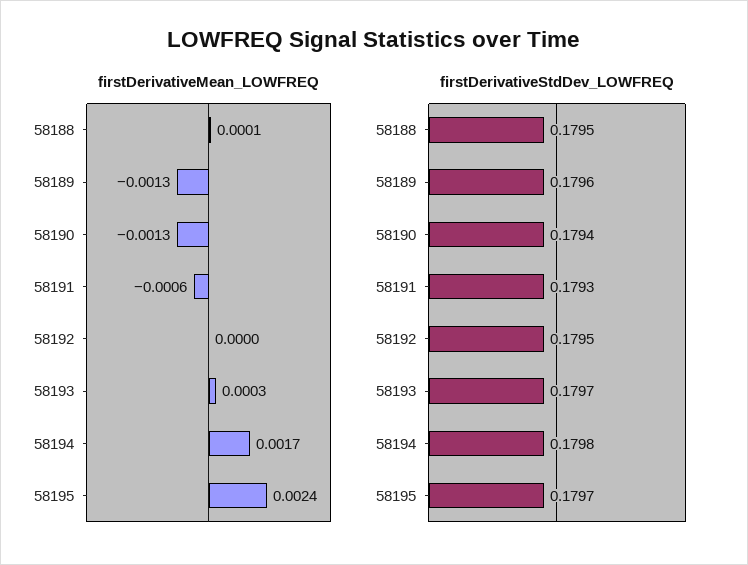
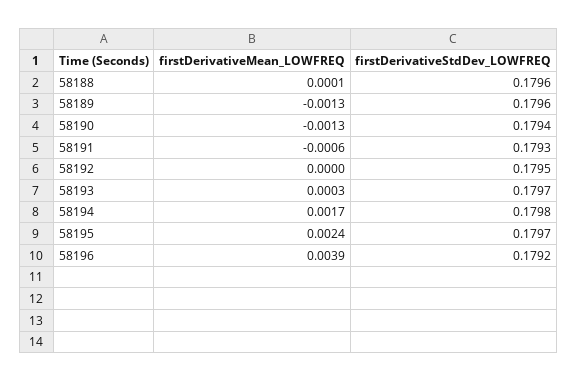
  {
    "firstDerivativeMean_LOWFREQ": {
      "58188": 0.0001,
      "58189": -0.0013,
      "58190": -0.0013,
      "58191": -0.0006,
      "58192": 0,
      "58193": 0.0003,
      "58194": 0.0017,
-     "58195": 0.0024
+     "58195": 0.0024,
+     "58196": 0.0039
    },
    "firstDerivativeStdDev_LOWFREQ": {
-     "58188": 0.1795,
+     "58188": 0.1796,
      "58189": 0.1796,
      "58190": 0.1794,
      "58191": 0.1793,
      "58192": 0.1795,
      "58193": 0.1797,
      "58194": 0.1798,
-     "58195": 0.1797
+     "58195": 0.1797,
+     "58196": 0.1792
    }
  }

